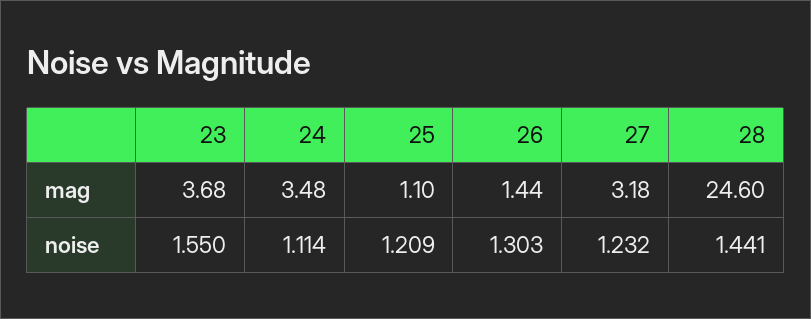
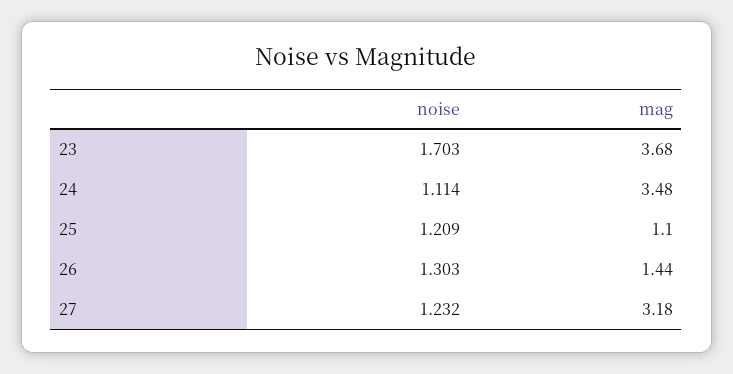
  {
    "23": {
      "mag": 3.68,
-     "noise": 1.55
+     "noise": 1.703
    },
    "24": {
      "mag": 3.48,
      "noise": 1.114
    },
    "25": {
      "mag": 1.1,
      "noise": 1.209
    },
    "26": {
      "mag": 1.44,
      "noise": 1.303
    },
    "27": {
      "mag": 3.18,
      "noise": 1.232
-   },
+   }
-   "28": {
-     "mag": 24.6,
-     "noise": 1.441
-   }
  }

